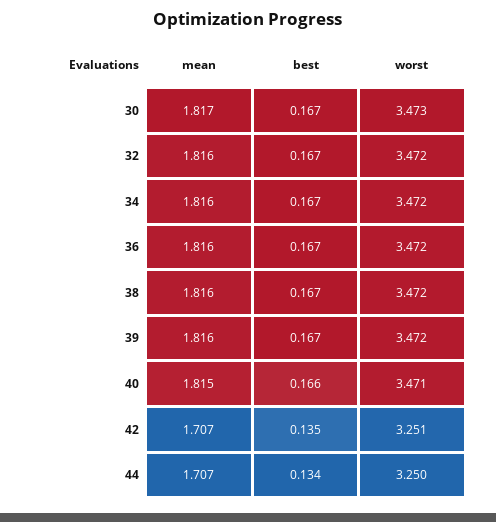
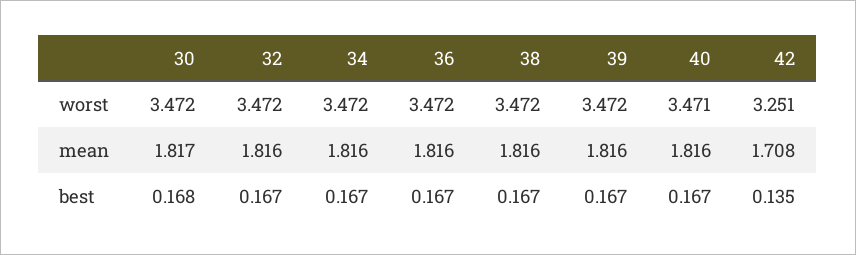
  {
    "mean": {
      "30": 1.817,
      "32": 1.816,
      "34": 1.816,
      "36": 1.816,
      "38": 1.816,
      "39": 1.816,
-     "40": 1.815,
+     "40": 1.816,
-     "42": 1.707,
+     "42": 1.708
-     "44": 1.707
    },
    "best": {
-     "30": 0.167,
+     "30": 0.168,
      "32": 0.167,
      "34": 0.167,
      "36": 0.167,
      "38": 0.167,
      "39": 0.167,
-     "40": 0.166,
+     "40": 0.167,
-     "42": 0.135,
+     "42": 0.135
-     "44": 0.134
    },
    "worst": {
-     "30": 3.473,
+     "30": 3.472,
      "32": 3.472,
      "34": 3.472,
      "36": 3.472,
      "38": 3.472,
      "39": 3.472,
      "40": 3.471,
-     "42": 3.251,
+     "42": 3.251
-     "44": 3.25
    }
  }

